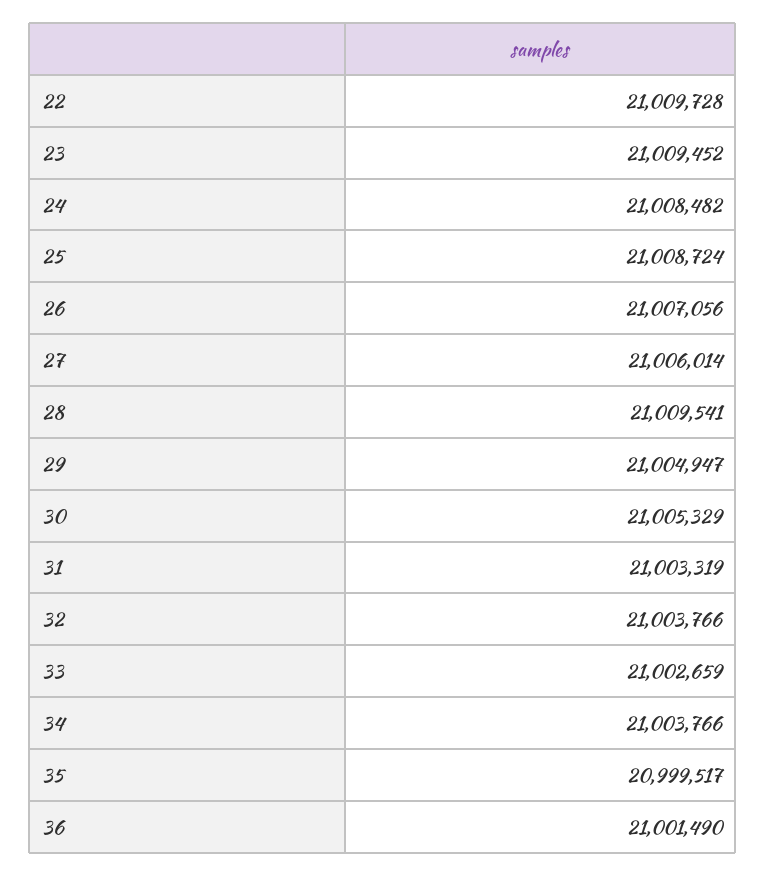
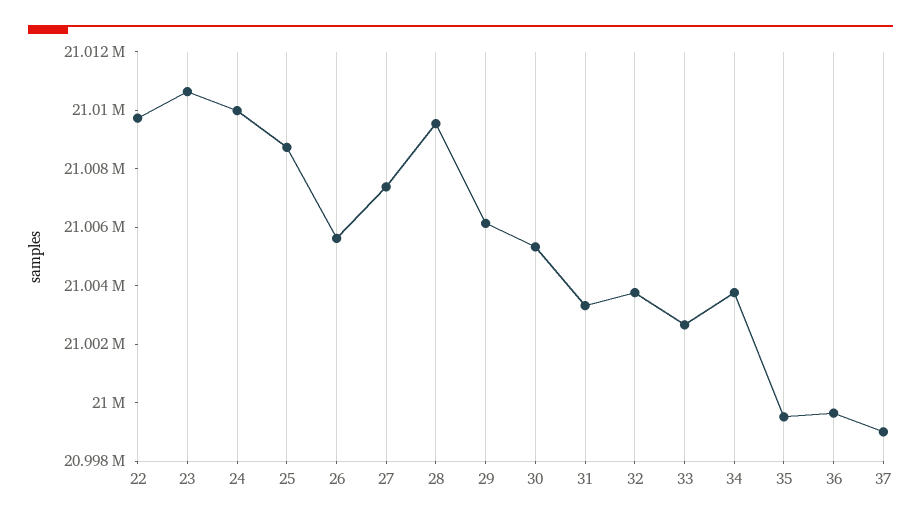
  {
    "22": 21009728,
-   "23": 21009452,
+   "23": 21010500,
-   "24": 21008482,
+   "24": 21010000,
    "25": 21008724,
-   "26": 21007056,
+   "26": 21005500,
-   "27": 21006014,
+   "27": 21007500,
    "28": 21009541,
-   "29": 21004947,
+   "29": 21006000,
    "30": 21005329,
    "31": 21003319,
    "32": 21003766,
    "33": 21002659,
    "34": 21003766,
    "35": 20999517,
-   "36": 21001490
+   "36": 20999500,
+   "37": 20999000
  }

